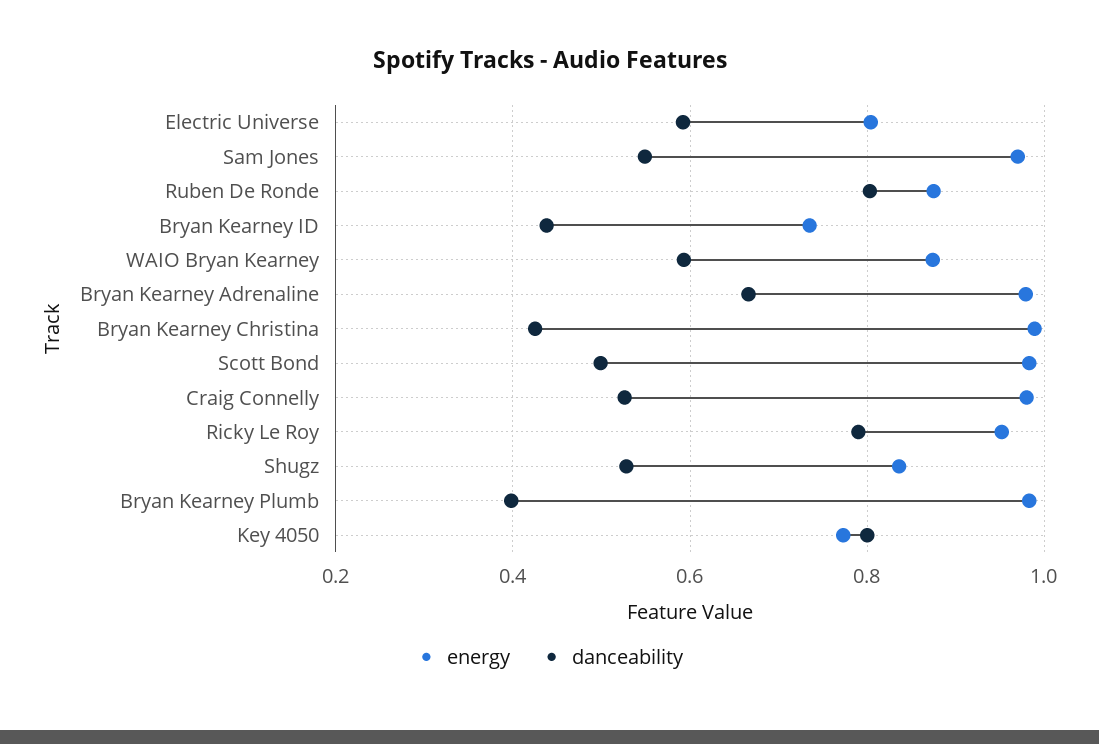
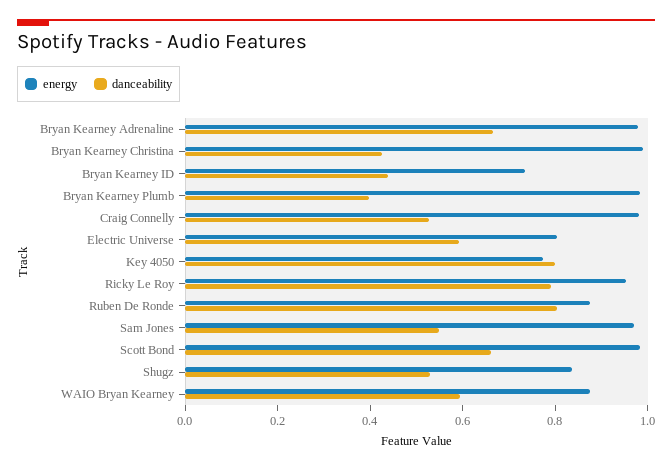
  {
    "energy": {
      "Electric Universe": 0.8,
      "Sam Jones": 0.98,
      "Ruben De Ronde": 0.88,
      "Bryan Kearney ID": 0.74,
      "WAIO Bryan Kearney": 0.88,
      "Bryan Kearney Adrenaline": 0.98,
      "Bryan Kearney Christina": 0.98,
      "Scott Bond": 0.98,
      "Craig Connelly": 0.98,
      "Ricky Le Roy": 0.96,
      "Shugz": 0.84,
      "Bryan Kearney Plumb": 0.98,
      "Key 4050": 0.78
    },
    "danceability": {
      "Electric Universe": 0.6,
      "Sam Jones": 0.54,
      "Ruben De Ronde": 0.8,
      "Bryan Kearney ID": 0.44,
      "WAIO Bryan Kearney": 0.6,
      "Bryan Kearney Adrenaline": 0.66,
      "Bryan Kearney Christina": 0.42,
-     "Scott Bond": 0.5,
+     "Scott Bond": 0.65,
      "Craig Connelly": 0.52,
      "Ricky Le Roy": 0.8,
      "Shugz": 0.52,
      "Bryan Kearney Plumb": 0.4,
      "Key 4050": 0.8
    }
  }

